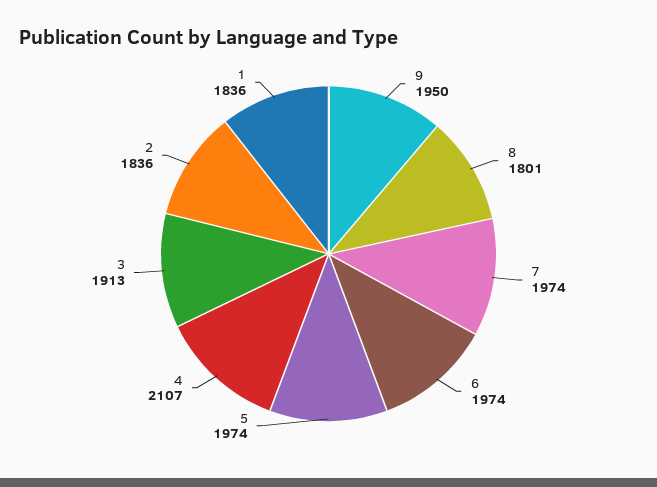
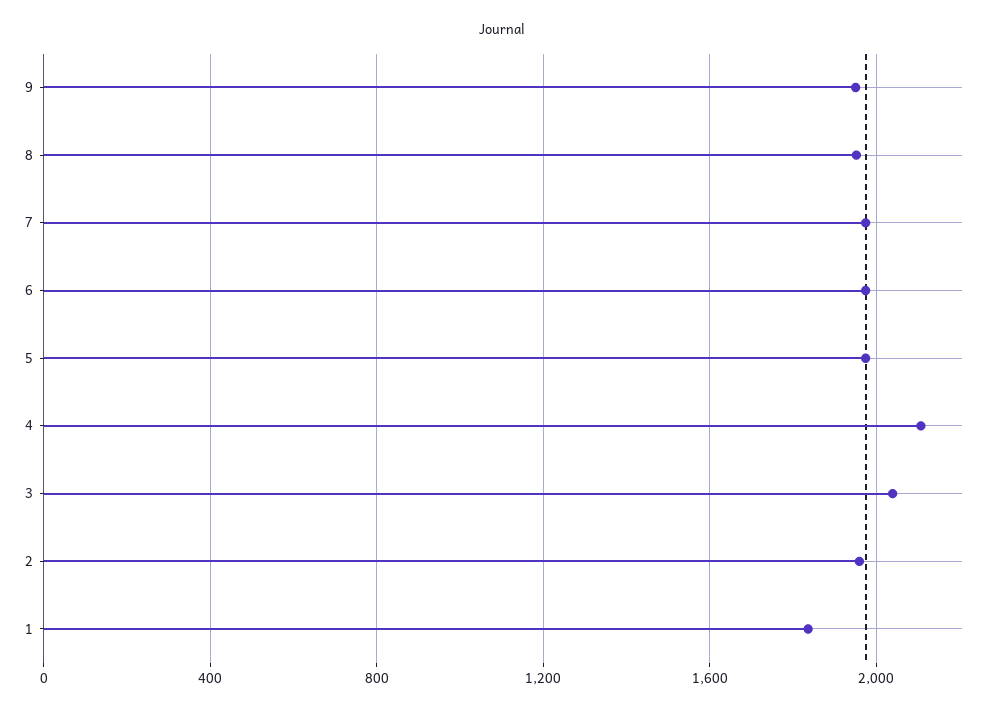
  {
    "9": 1950,
-   "8": 1801,
+   "8": 1950,
    "7": 1974,
    "6": 1974,
    "5": 1974,
    "4": 2107,
-   "3": 1913,
+   "3": 2050,
-   "2": 1836,
+   "2": 1950,
    "1": 1836
  }

